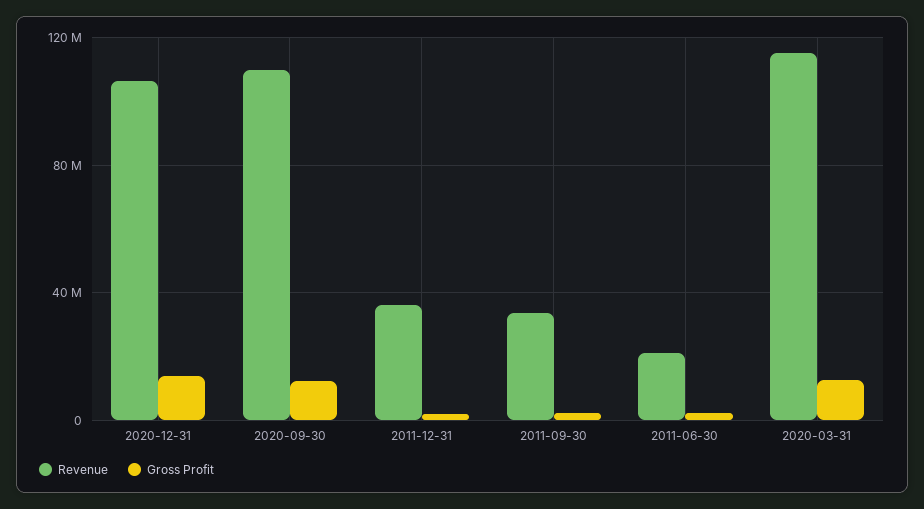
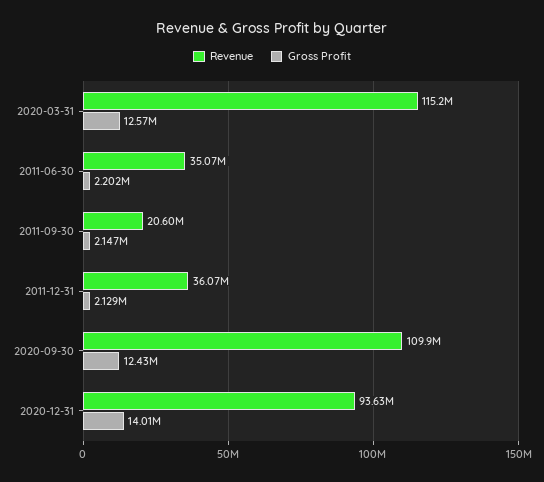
  {
    "Revenue": {
-     "2020-12-31": 105000000,
+     "2020-12-31": 93630000,
      "2020-09-30": 109900000,
      "2011-12-31": 36070000,
-     "2011-09-30": 35000000,
+     "2011-09-30": 20600000,
-     "2011-06-30": 20000000,
+     "2011-06-30": 35070000,
      "2020-03-31": 115200000
    },
    "Gross Profit": {
      "2020-12-31": 14010000,
      "2020-09-30": 12430000,
      "2011-12-31": 2129000,
      "2011-09-30": 2147000,
      "2011-06-30": 2202000,
      "2020-03-31": 12570000
    }
  }

